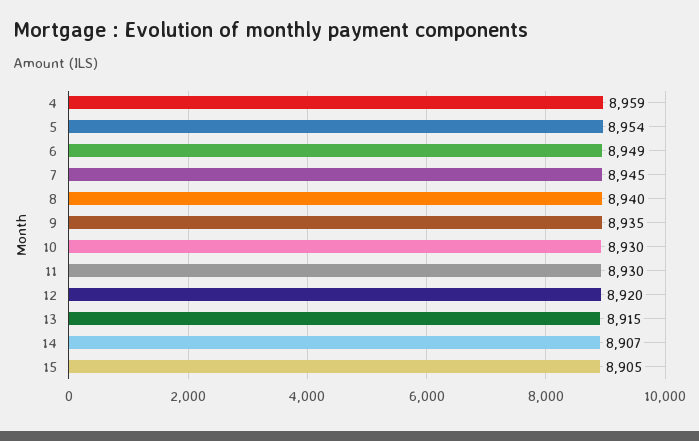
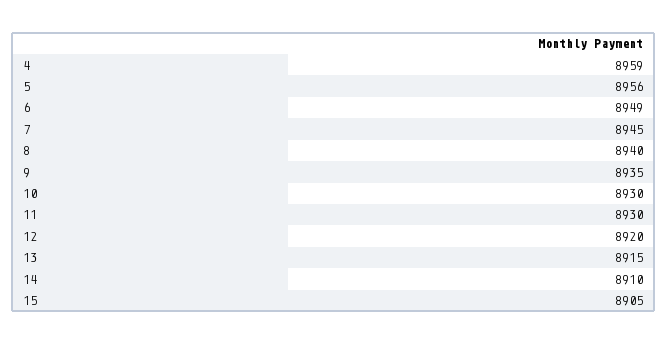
  {
    "4": 8959,
-   "5": 8954,
+   "5": 8956,
    "6": 8949,
    "7": 8945,
    "8": 8940,
    "9": 8935,
    "10": 8930,
    "11": 8930,
    "12": 8920,
    "13": 8915,
-   "14": 8907,
+   "14": 8910,
    "15": 8905
  }

